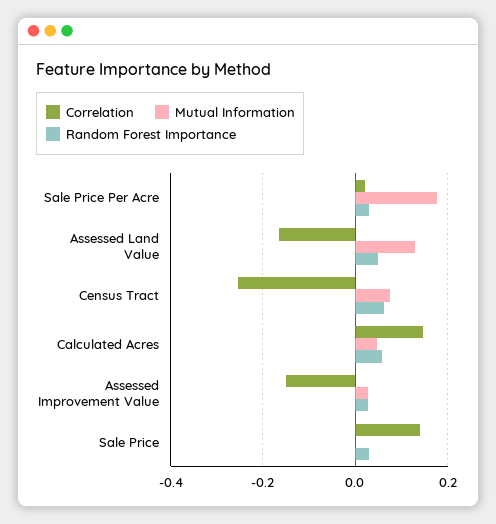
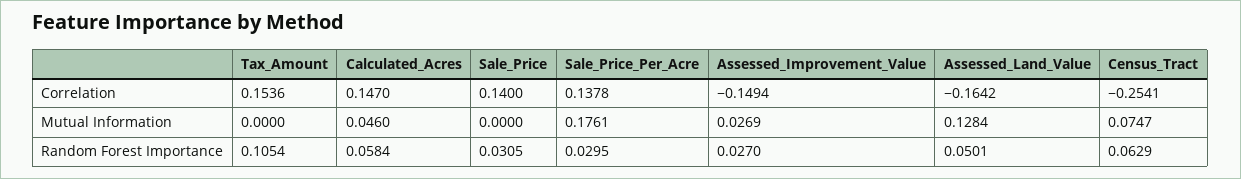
  {
    "Correlation": {
-     "Sale Price Per Acre": 0.02,
+     "Sale Price Per Acre": 0.1378,
      "Assessed Land Value": -0.1642,
      "Census Tract": -0.2541,
      "Calculated Acres": 0.147,
      "Assessed Improvement Value": -0.1494,
-     "Sale Price": 0.14
+     "Sale Price": 0.14,
+     "Tax_Amount": 0.1536
    },
    "Mutual Information": {
      "Sale Price Per Acre": 0.1761,
      "Assessed Land Value": 0.1284,
      "Census Tract": 0.0747,
      "Calculated Acres": 0.046,
      "Assessed Improvement Value": 0.0269,
-     "Sale Price": 0
+     "Sale Price": 0,
+     "Tax_Amount": 0
    },
    "Random Forest Importance": {
      "Sale Price Per Acre": 0.0295,
      "Assessed Land Value": 0.0501,
      "Census Tract": 0.0629,
      "Calculated Acres": 0.0584,
      "Assessed Improvement Value": 0.027,
-     "Sale Price": 0.0305
+     "Sale Price": 0.0305,
+     "Tax_Amount": 0.1054
    }
  }

